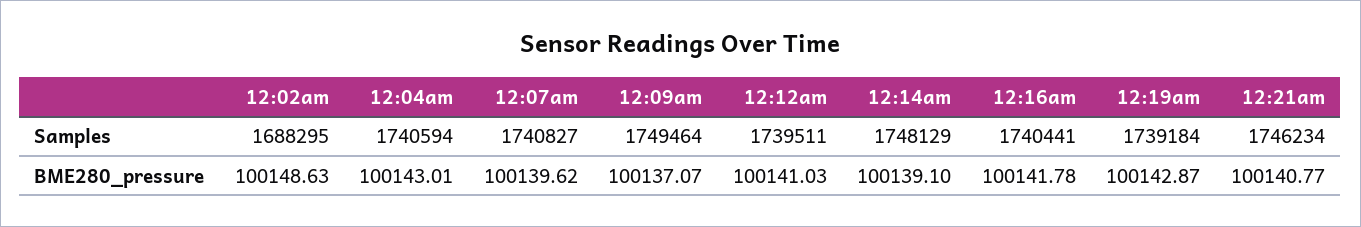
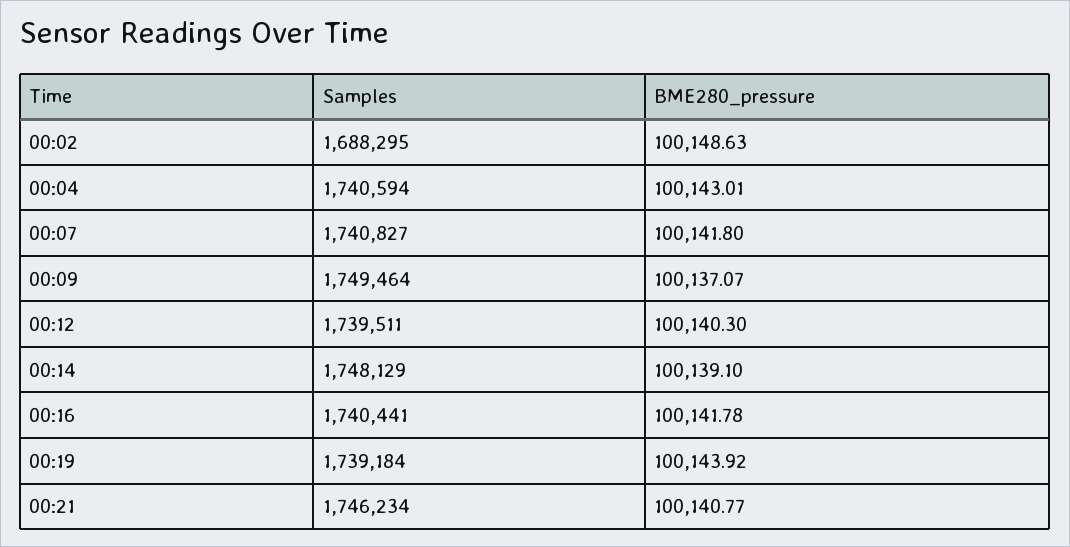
  {
    "12:02am": {
      "Samples": 1688295,
      "BME280_pressure": 100148.63
    },
    "12:04am": {
      "Samples": 1740594,
      "BME280_pressure": 100143.01
    },
    "12:07am": {
      "Samples": 1740827,
-     "BME280_pressure": 100139.62
+     "BME280_pressure": 100141.8
    },
    "12:09am": {
      "Samples": 1749464,
      "BME280_pressure": 100137.07
    },
    "12:12am": {
      "Samples": 1739511,
-     "BME280_pressure": 100141.03
+     "BME280_pressure": 100140.3
    },
    "12:14am": {
      "Samples": 1748129,
      "BME280_pressure": 100139.1
    },
    "12:16am": {
      "Samples": 1740441,
      "BME280_pressure": 100141.78
    },
    "12:19am": {
      "Samples": 1739184,
-     "BME280_pressure": 100142.87
+     "BME280_pressure": 100143.92
    },
    "12:21am": {
      "Samples": 1746234,
      "BME280_pressure": 100140.77
    }
  }

